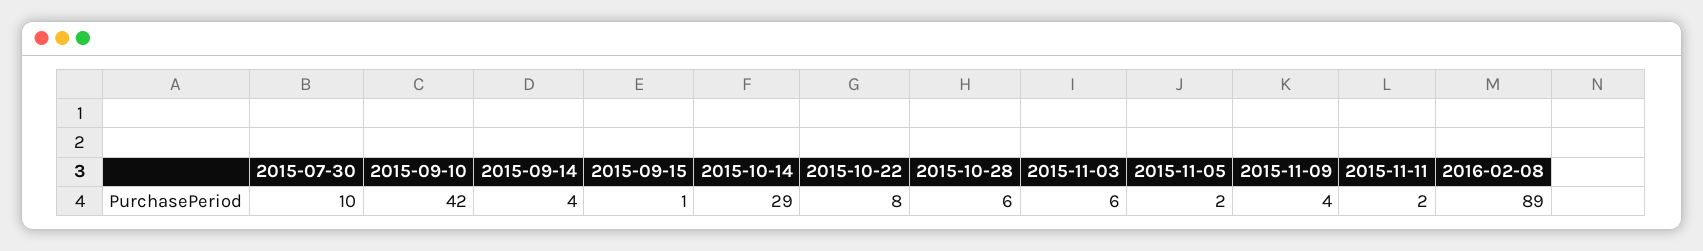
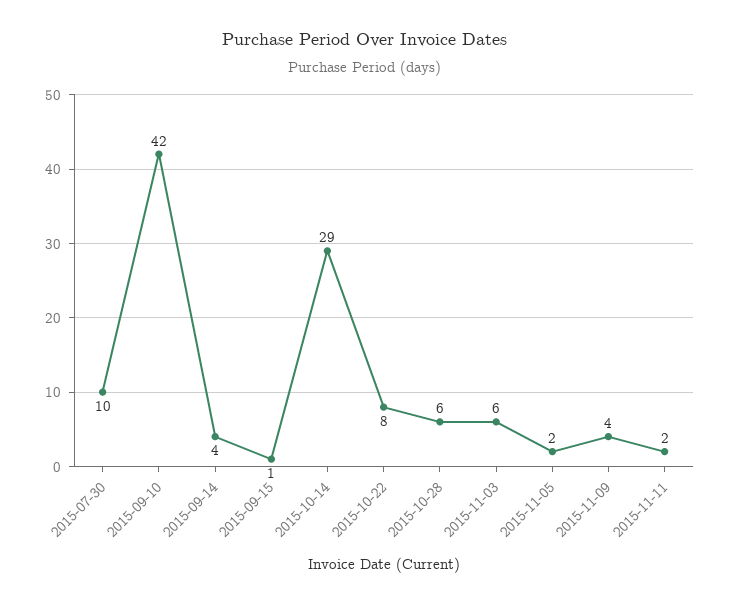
  {
    "2015-07-30": 10,
    "2015-09-10": 42,
    "2015-09-14": 4,
    "2015-09-15": 1,
    "2015-10-14": 29,
    "2015-10-22": 8,
    "2015-10-28": 6,
    "2015-11-03": 6,
    "2015-11-05": 2,
    "2015-11-09": 4,
-   "2015-11-11": 2,
+   "2015-11-11": 2
-   "2016-02-08": 89
  }

